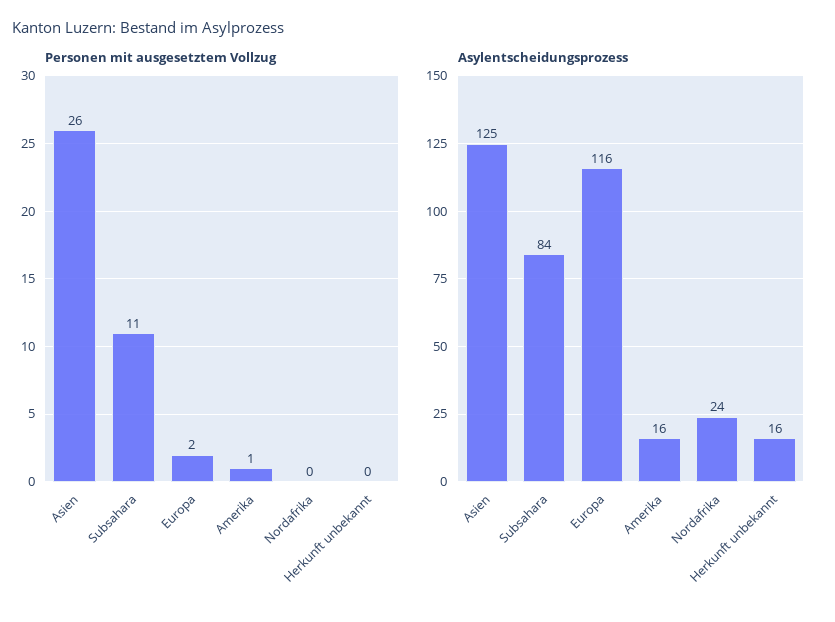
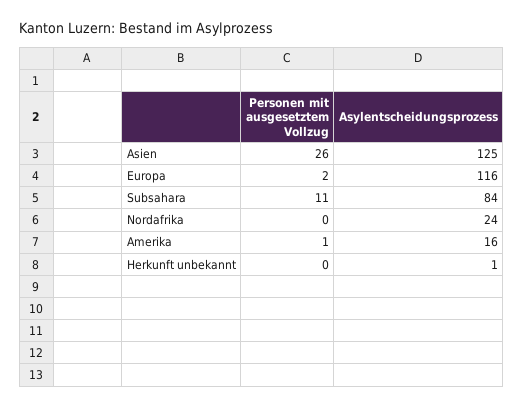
  {
    "Personen mit ausgesetztem Vollzug": {
      "Asien": 26,
      "Subsahara": 11,
      "Europa": 2,
      "Amerika": 1,
      "Nordafrika": 0,
      "Herkunft unbekannt": 0
    },
    "Asylentscheidungsprozess": {
      "Asien": 125,
      "Subsahara": 84,
      "Europa": 116,
      "Amerika": 16,
      "Nordafrika": 24,
-     "Herkunft unbekannt": 16
+     "Herkunft unbekannt": 1
    }
  }

